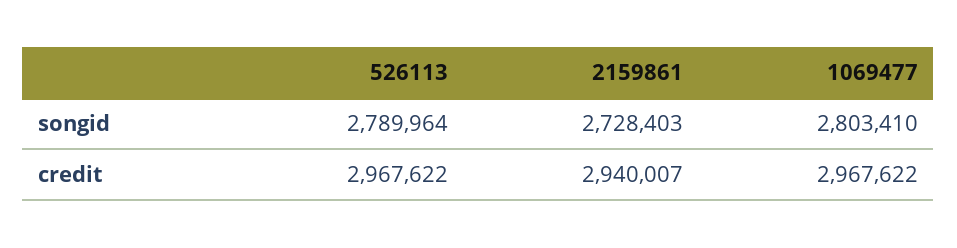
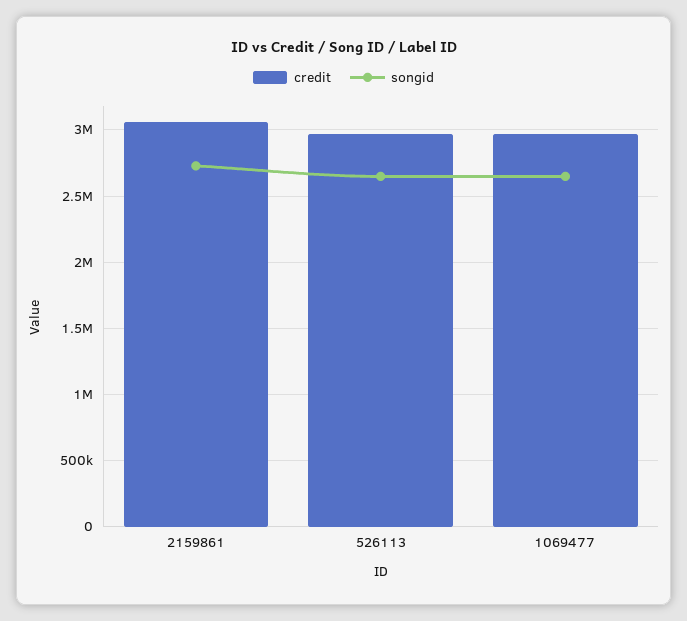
  {
    "songid": {
-     "526113": 2789964,
+     "526113": 2650000,
      "2159861": 2728403,
-     "1069477": 2803410
+     "1069477": 2650000
    },
    "credit": {
      "526113": 2967622,
-     "2159861": 2940007,
+     "2159861": 3050000,
      "1069477": 2967622
    }
  }

